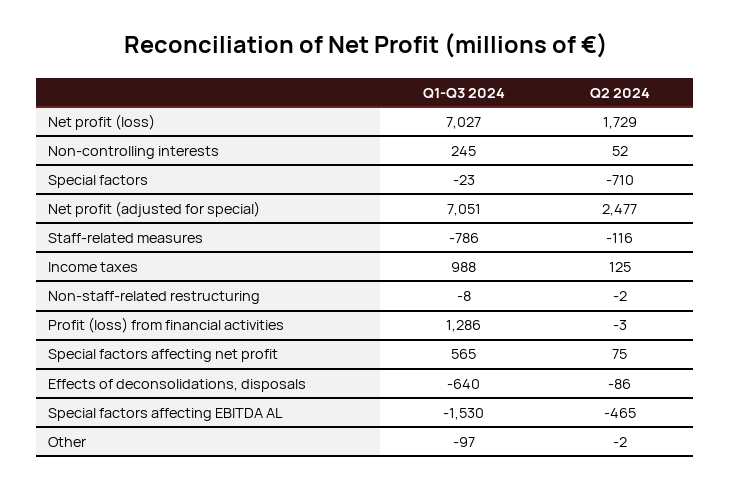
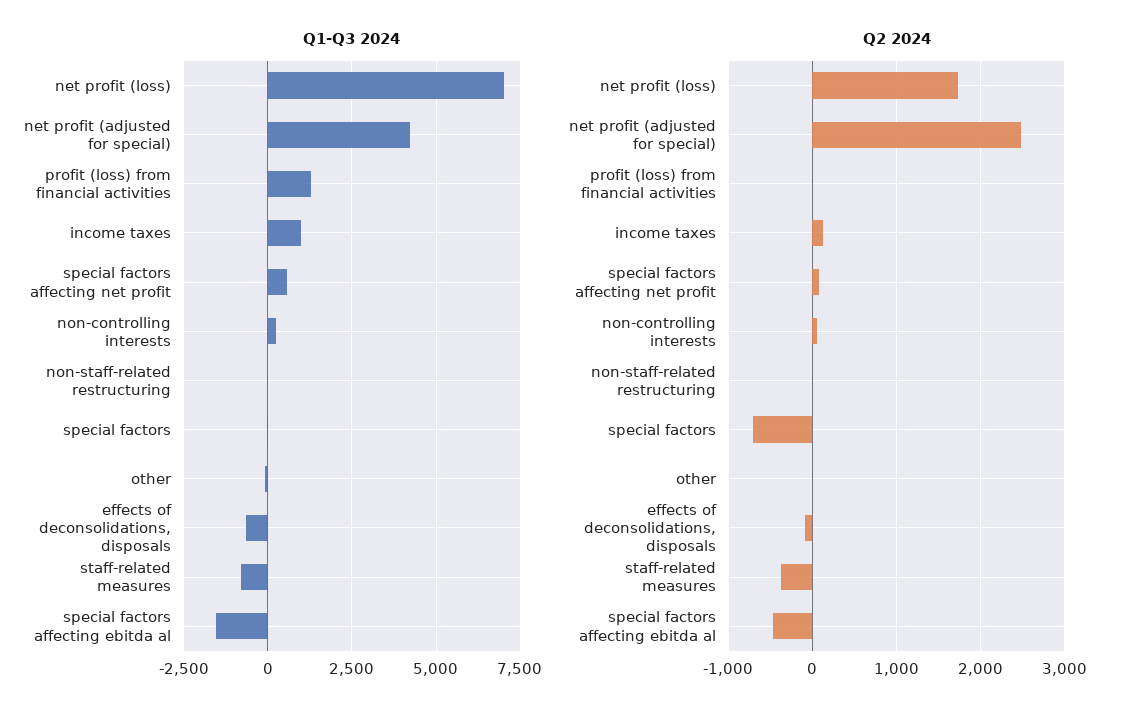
  {
    "Q1-Q3 2024": {
      "Net profit (loss)": 7027,
      "Non-controlling interests": 245,
      "Special factors": -23,
-     "Net profit (adjusted for special)": 7051,
+     "Net profit (adjusted for special)": 4250,
      "Staff-related measures": -786,
      "Income taxes": 988,
      "Non-staff-related restructuring": -8,
      "Profit (loss) from financial activities": 1286,
      "Special factors affecting net profit": 565,
      "Effects of deconsolidations, disposals": -640,
      "Special factors affecting EBITDA AL": -1530,
      "Other": -97
    },
    "Q2 2024": {
      "Net profit (loss)": 1729,
      "Non-controlling interests": 52,
      "Special factors": -710,
      "Net profit (adjusted for special)": 2477,
-     "Staff-related measures": -116,
+     "Staff-related measures": -400,
      "Income taxes": 125,
      "Non-staff-related restructuring": -2,
      "Profit (loss) from financial activities": -3,
      "Special factors affecting net profit": 75,
      "Effects of deconsolidations, disposals": -86,
      "Special factors affecting EBITDA AL": -465,
      "Other": -2
    }
  }

